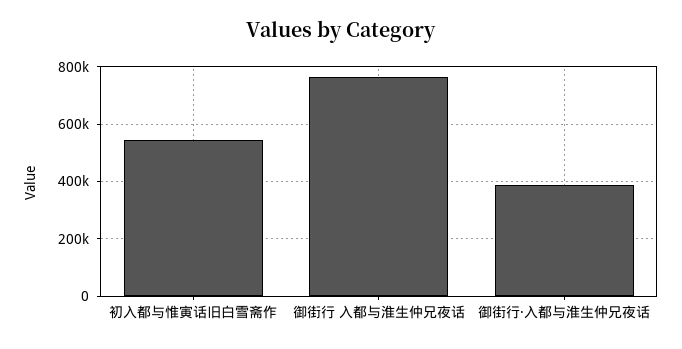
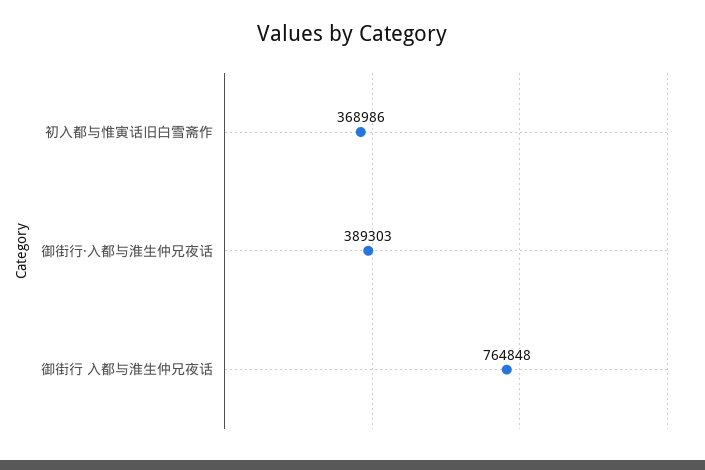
  {
-   "初入都与惟寅话旧白雪斋作": 550000,
+   "初入都与惟寅话旧白雪斋作": 368986,
    "御街行 入都与淮生仲兄夜话": 764848,
    "御街行·入都与淮生仲兄夜话": 389303
  }

